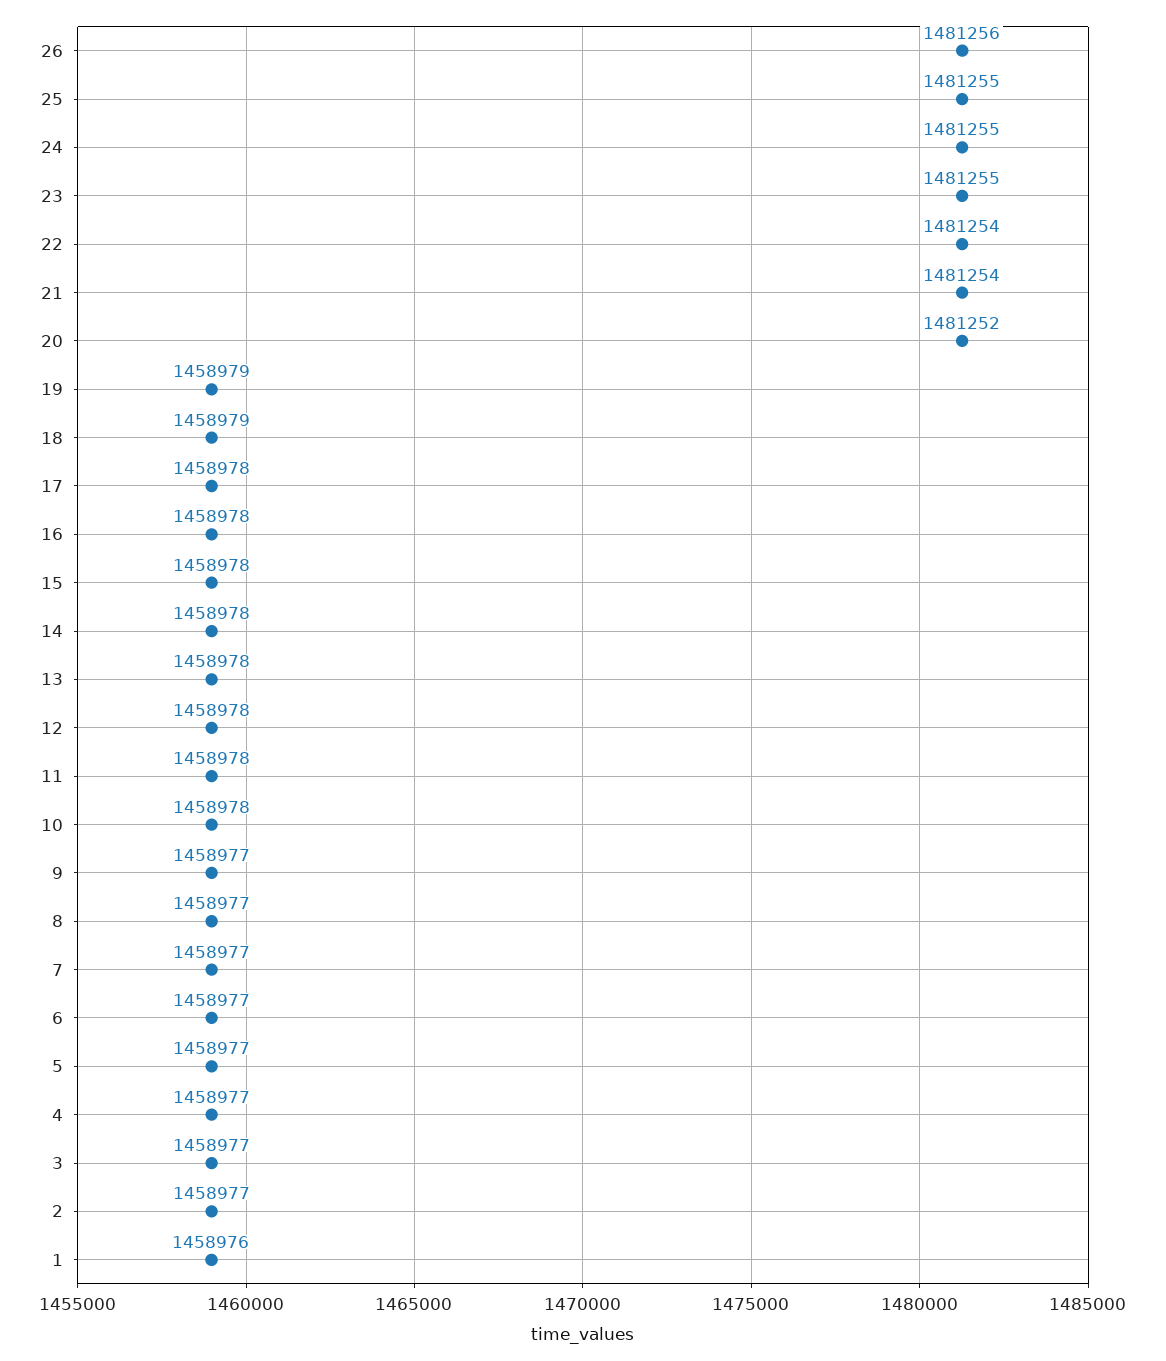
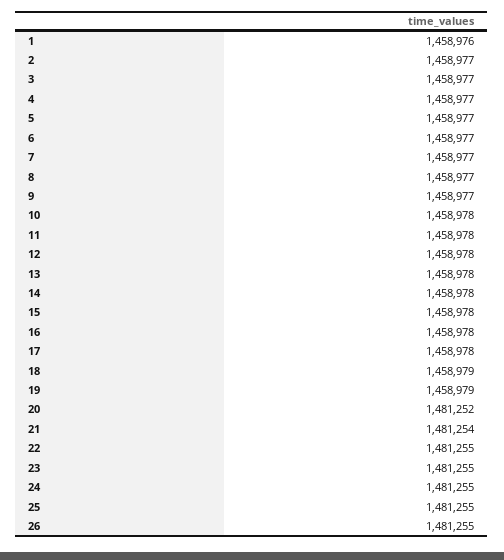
  {
-   "26": 1481256,
+   "26": 1481255,
    "25": 1481255,
    "24": 1481255,
    "23": 1481255,
-   "22": 1481254,
+   "22": 1481255,
    "21": 1481254,
    "20": 1481252,
    "19": 1458979,
    "18": 1458979,
    "17": 1458978,
    "16": 1458978,
    "15": 1458978,
    "14": 1458978,
    "13": 1458978,
    "12": 1458978,
    "11": 1458978,
    "10": 1458978,
    "9": 1458977,
    "8": 1458977,
    "7": 1458977,
    "6": 1458977,
    "5": 1458977,
    "4": 1458977,
    "3": 1458977,
    "2": 1458977,
    "1": 1458976
  }

